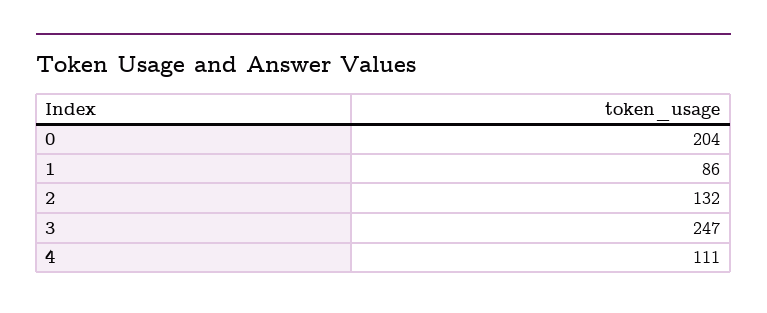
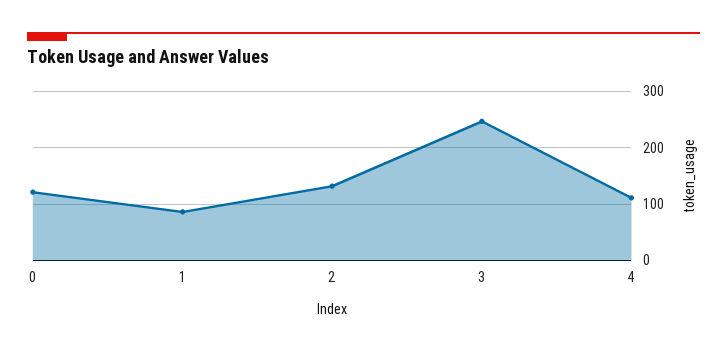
  {
-   "0": 204,
+   "0": 120,
    "1": 86,
    "2": 132,
    "3": 247,
    "4": 111
  }

